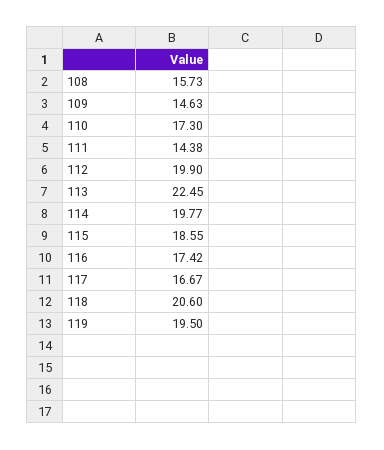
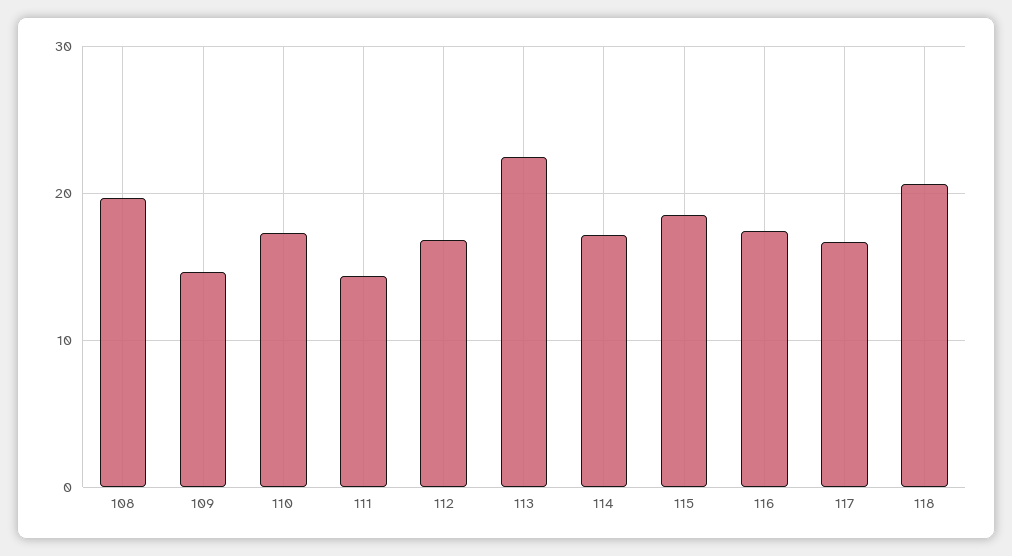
  {
-   "108": 15.73,
+   "108": 20,
    "109": 14.63,
    "110": 17.3,
    "111": 14.38,
-   "112": 19.9,
+   "112": 17,
    "113": 22.45,
-   "114": 19.77,
+   "114": 17,
    "115": 18.55,
    "116": 17.42,
    "117": 16.67,
-   "118": 20.6,
+   "118": 20.6
-   "119": 19.5
  }

